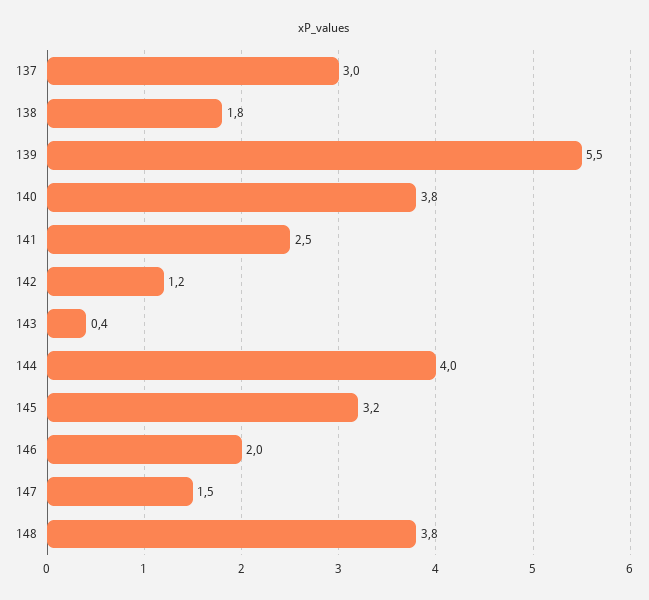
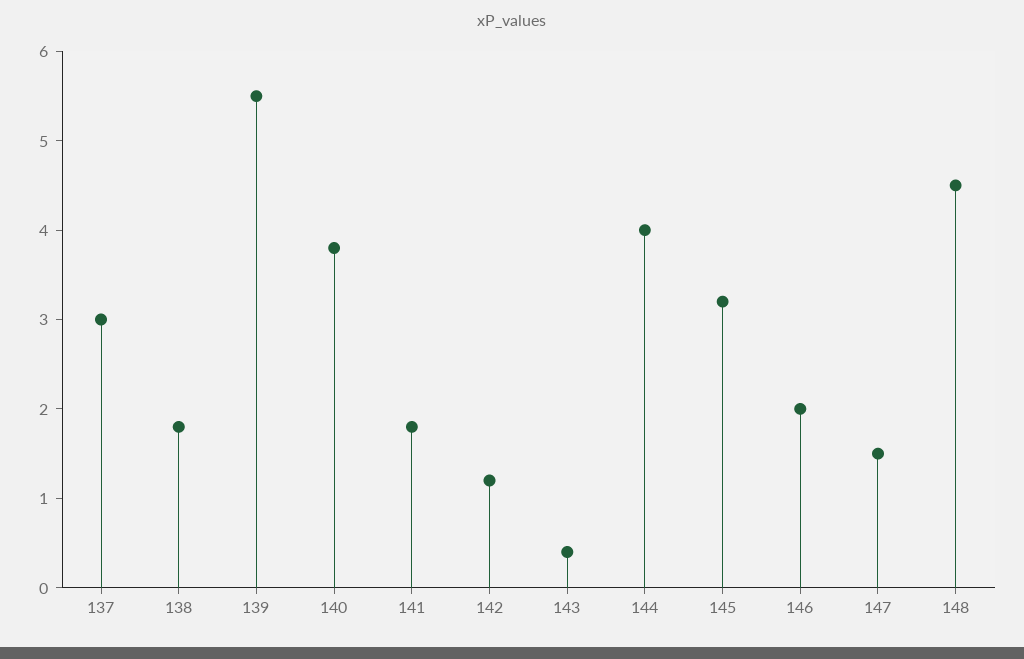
  {
    "137": 3,
    "138": 1.8,
    "139": 5.5,
    "140": 3.8,
-   "141": 2.5,
+   "141": 1.8,
    "142": 1.2,
    "143": 0.4,
    "144": 4,
    "145": 3.2,
    "146": 2,
    "147": 1.5,
-   "148": 3.8
+   "148": 4.5
  }

